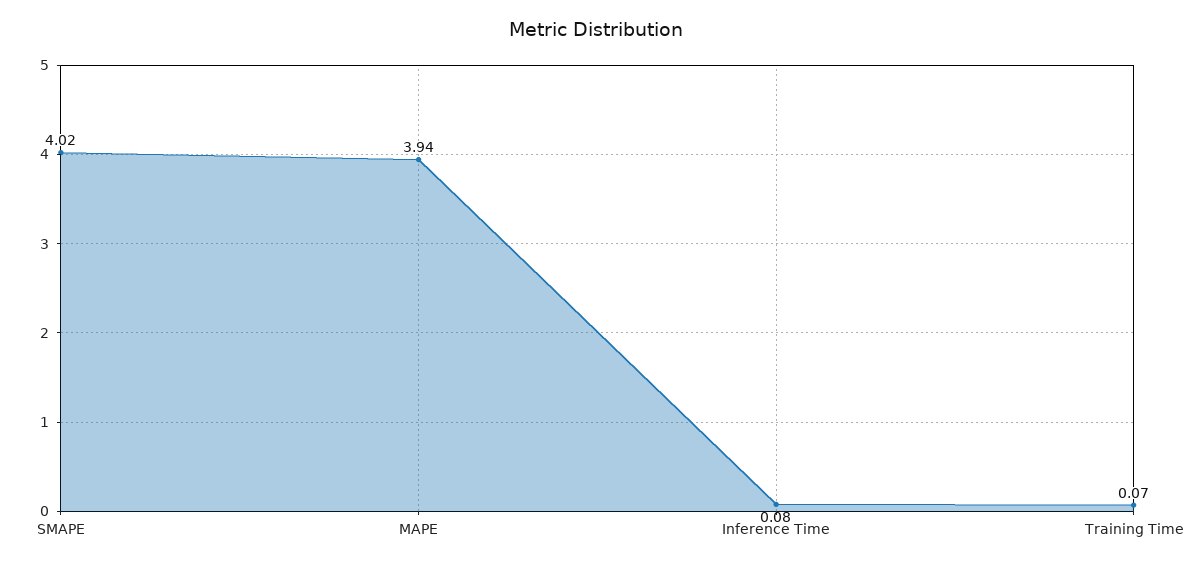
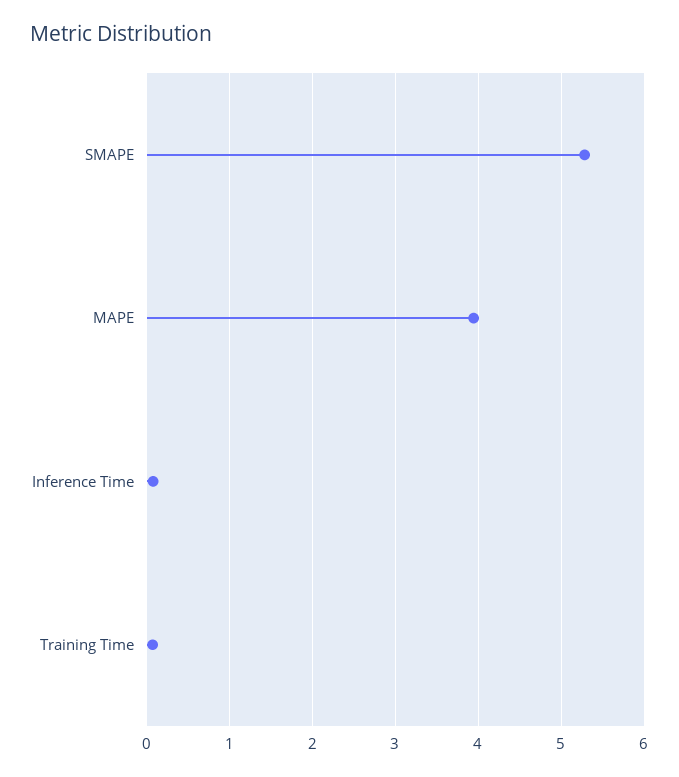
  {
-   "SMAPE": 4.02,
+   "SMAPE": 5.3,
    "MAPE": 3.94,
    "Inference Time": 0.08,
    "Training Time": 0.07
  }

